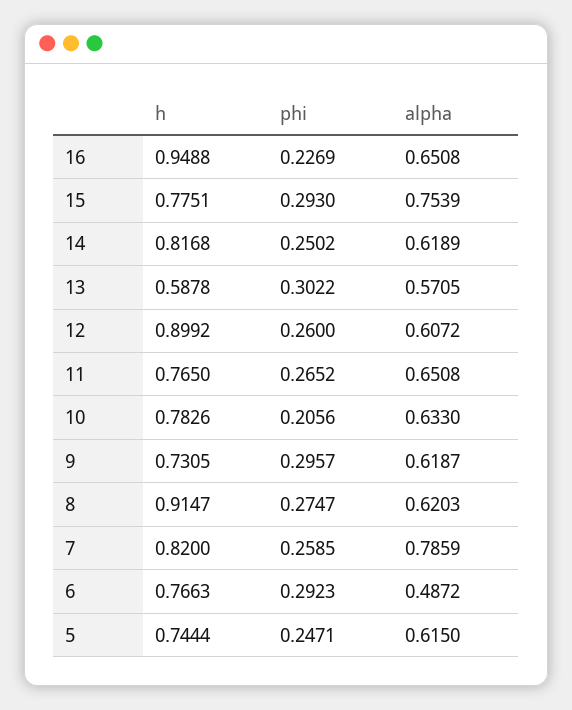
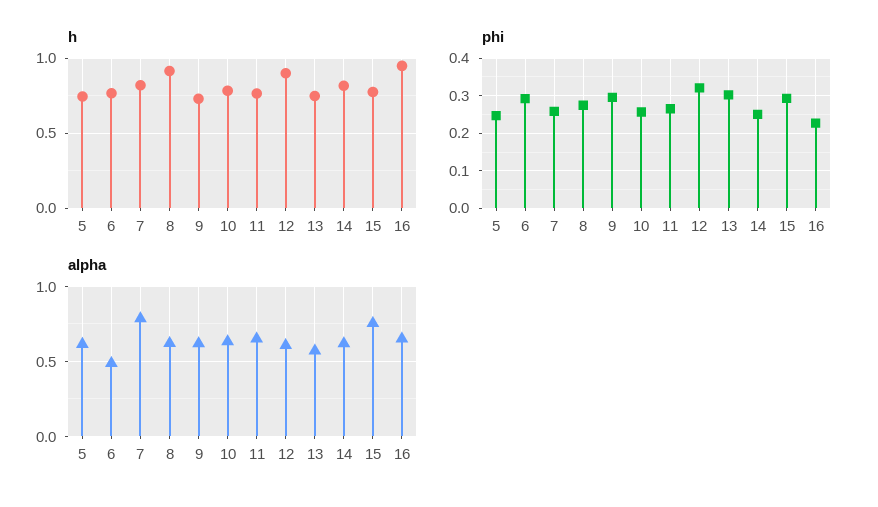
  {
    "h": {
      "16": 0.9488,
      "15": 0.7751,
      "14": 0.8168,
-     "13": 0.5878,
+     "13": 0.75,
      "12": 0.8992,
      "11": 0.765,
      "10": 0.7826,
      "9": 0.7305,
      "8": 0.9147,
      "7": 0.82,
      "6": 0.7663,
      "5": 0.7444
    },
    "phi": {
      "16": 0.2269,
      "15": 0.293,
      "14": 0.2502,
      "13": 0.3022,
-     "12": 0.26,
+     "12": 0.32,
      "11": 0.2652,
-     "10": 0.2056,
+     "10": 0.26,
      "9": 0.2957,
      "8": 0.2747,
      "7": 0.2585,
      "6": 0.2923,
      "5": 0.2471
    },
    "alpha": {
      "16": 0.6508,
      "15": 0.7539,
      "14": 0.6189,
      "13": 0.5705,
      "12": 0.6072,
      "11": 0.6508,
      "10": 0.633,
      "9": 0.6187,
      "8": 0.6203,
      "7": 0.7859,
      "6": 0.4872,
      "5": 0.615
    }
  }

